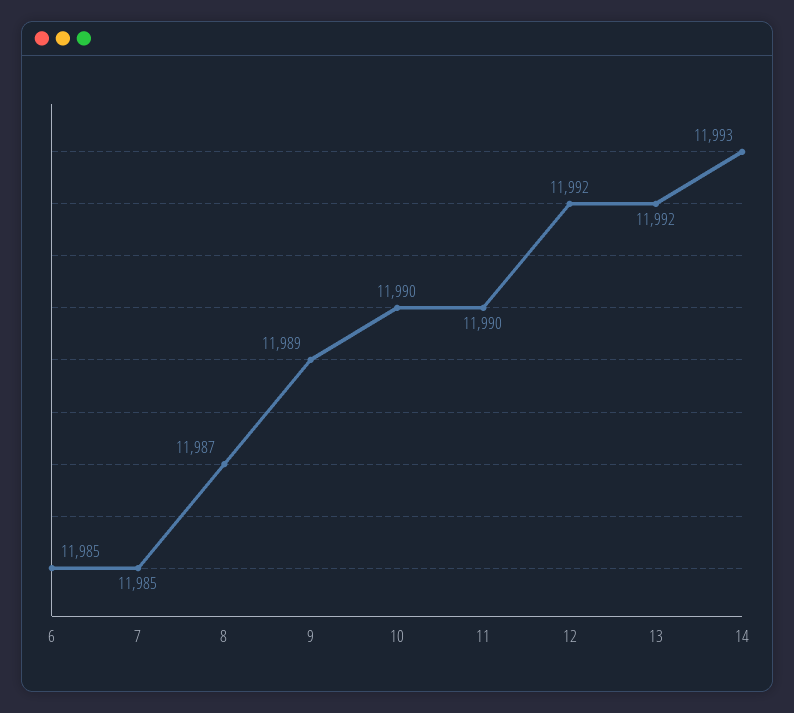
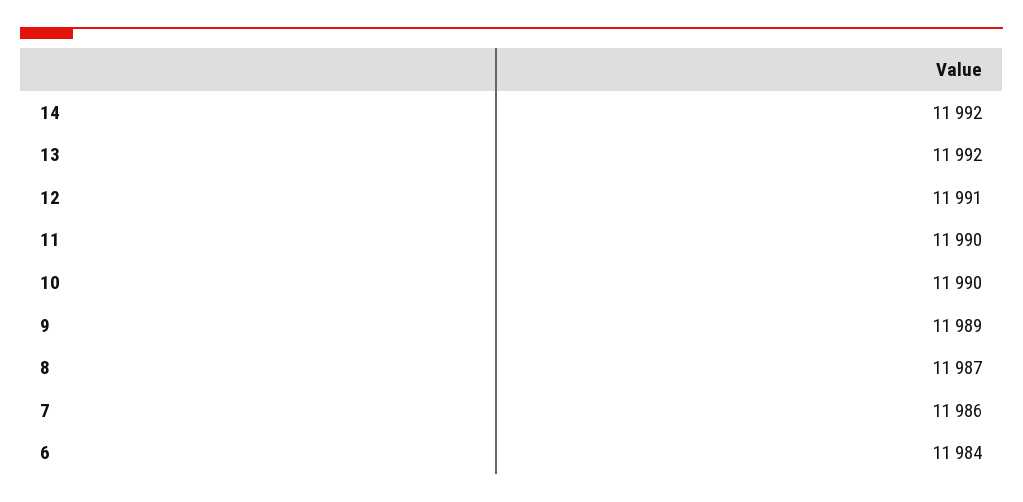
  {
-   "6": 11985,
+   "6": 11984,
-   "7": 11985,
+   "7": 11986,
    "8": 11987,
    "9": 11989,
    "10": 11990,
    "11": 11990,
-   "12": 11992,
+   "12": 11991,
    "13": 11992,
-   "14": 11993
+   "14": 11992
  }

